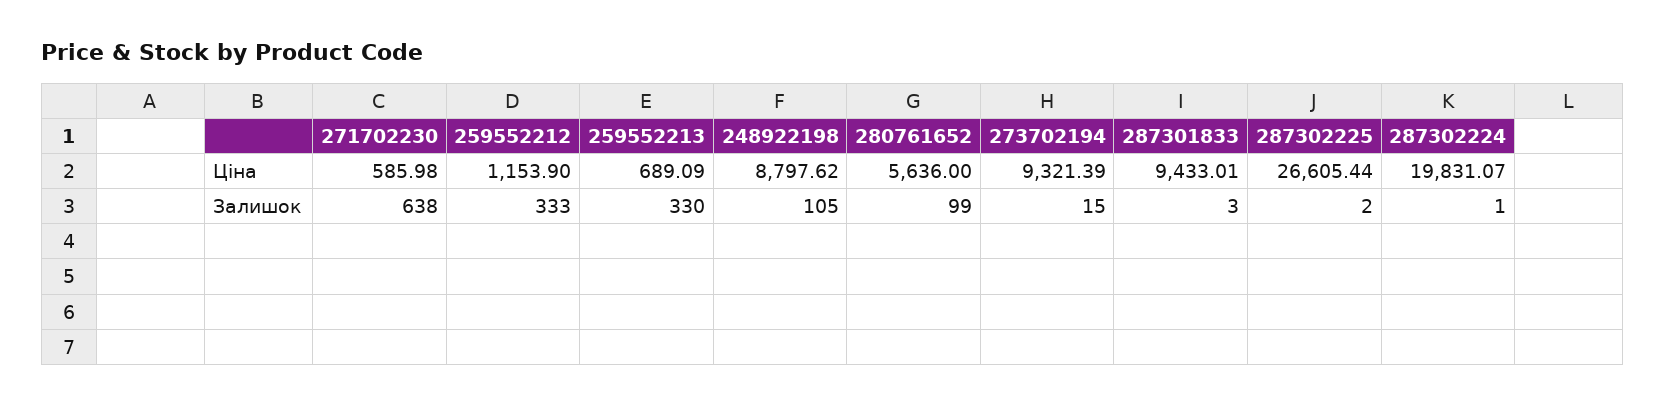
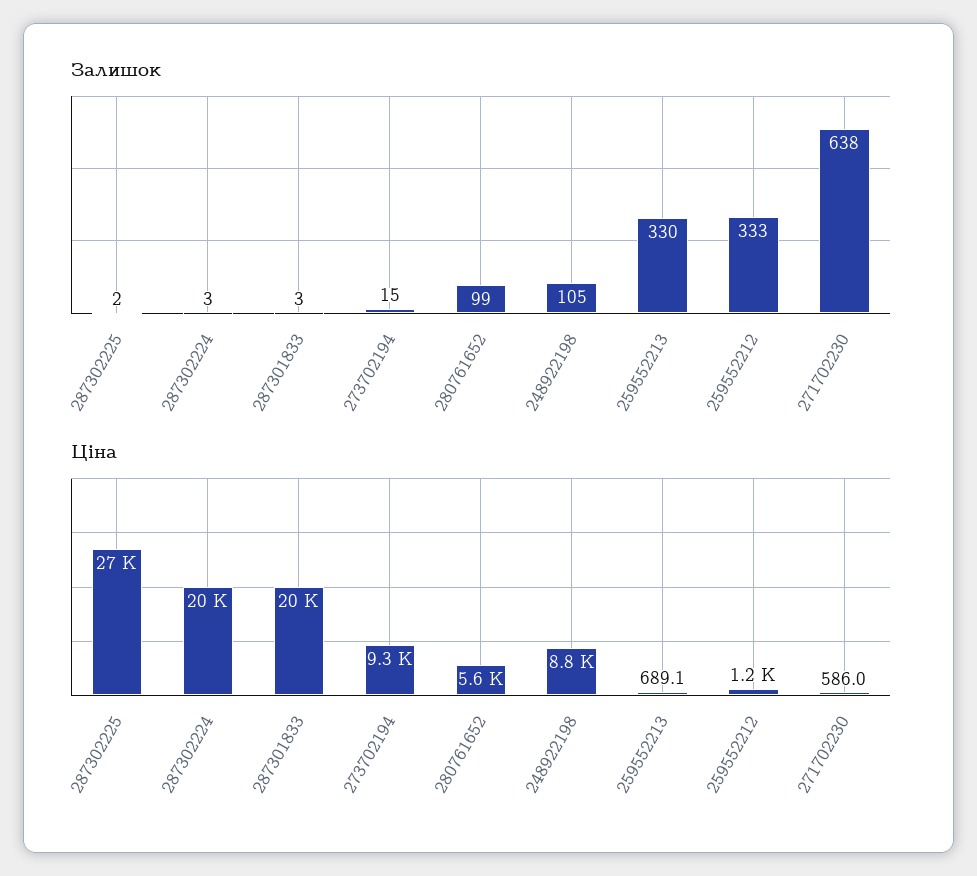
  {
    "Ціна": {
      "271702230": 585.98,
      "259552212": 1153.9,
      "259552213": 689.09,
      "248922198": 8797.62,
      "280761652": 5636,
      "273702194": 9321.39,
-     "287301833": 9433.01,
+     "287301833": 20000,
      "287302225": 26605.44,
      "287302224": 19831.07
    },
    "Залишок": {
      "271702230": 638,
      "259552212": 333,
      "259552213": 330,
      "248922198": 105,
      "280761652": 99,
      "273702194": 15,
      "287301833": 3,
      "287302225": 2,
-     "287302224": 1
+     "287302224": 3
    }
  }

